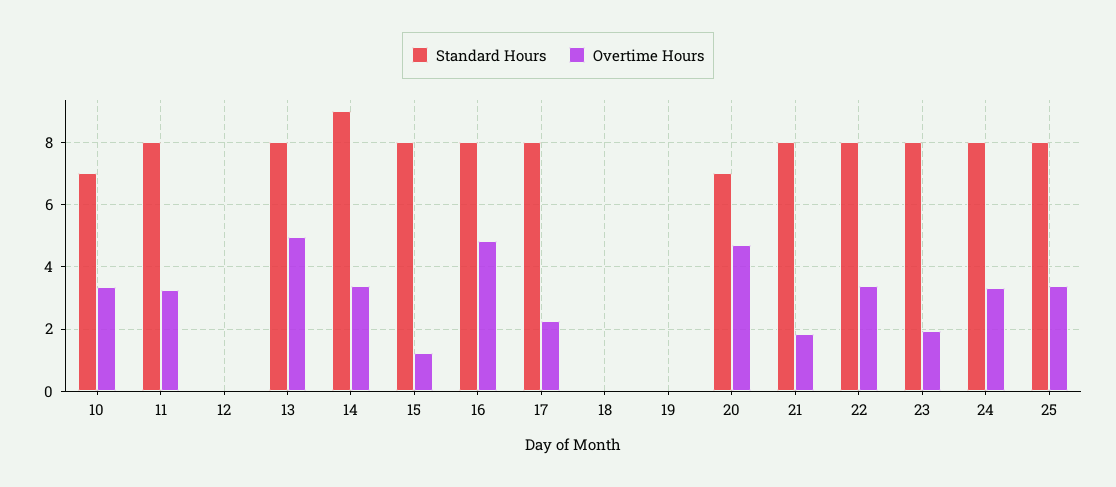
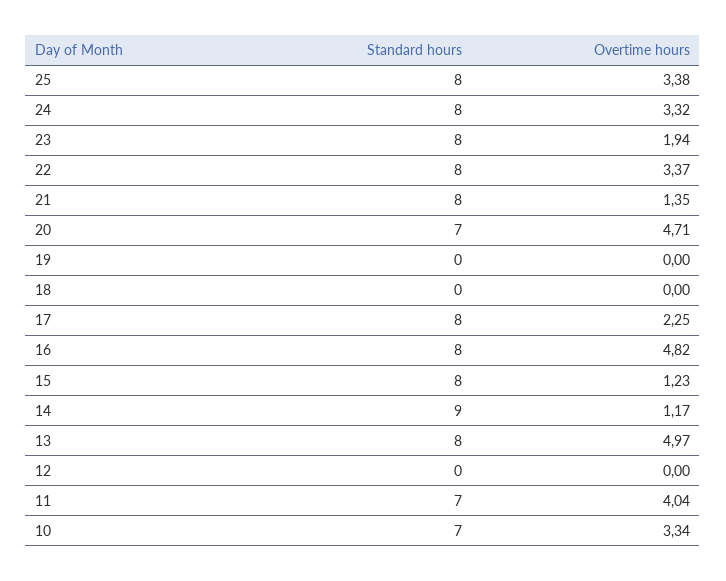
  {
    "Standard Hours": {
      "10": 7,
-     "11": 8,
+     "11": 7,
      "12": 0,
      "13": 8,
      "14": 9,
      "15": 8,
      "16": 8,
      "17": 8,
      "18": 0,
      "19": 0,
      "20": 7,
      "21": 8,
      "22": 8,
      "23": 8,
      "24": 8,
      "25": 8
    },
    "Overtime Hours": {
      "10": 3.34,
-     "11": 3.2,
+     "11": 4.04,
      "12": 0,
      "13": 4.97,
-     "14": 3.4,
+     "14": 1.17,
      "15": 1.23,
      "16": 4.82,
      "17": 2.25,
      "18": 0,
      "19": 0,
      "20": 4.71,
-     "21": 1.8,
+     "21": 1.35,
      "22": 3.37,
      "23": 1.94,
      "24": 3.32,
      "25": 3.38
    }
  }

